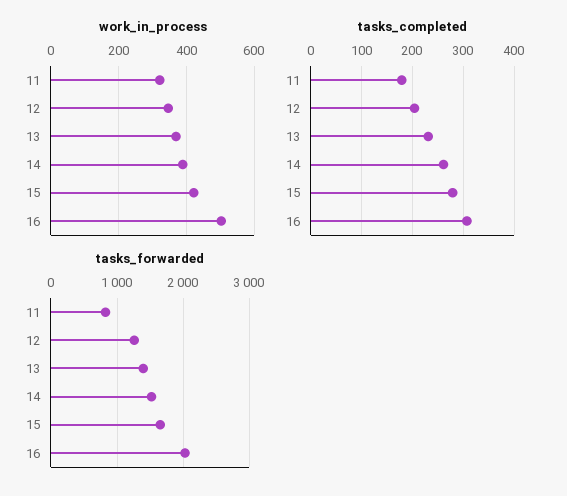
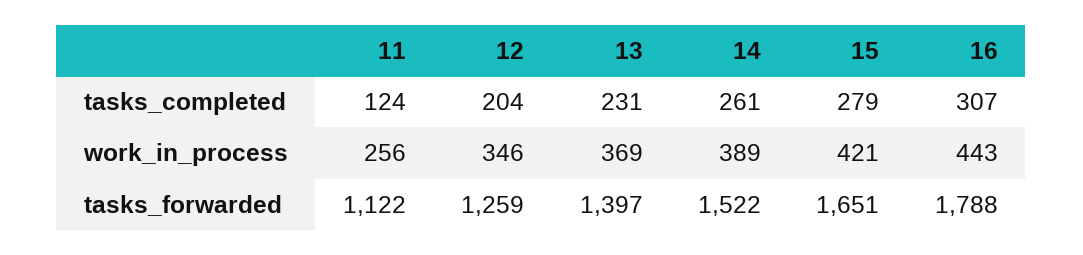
  {
    "work_in_process": {
-     "11": 320,
+     "11": 256,
      "12": 346,
      "13": 369,
      "14": 389,
      "15": 421,
-     "16": 500
+     "16": 443
    },
    "tasks_completed": {
-     "11": 180,
+     "11": 124,
      "12": 204,
      "13": 231,
      "14": 261,
      "15": 279,
      "16": 307
    },
    "tasks_forwarded": {
-     "11": 800,
+     "11": 1122,
      "12": 1259,
      "13": 1397,
      "14": 1522,
      "15": 1651,
-     "16": 2000
+     "16": 1788
    }
  }

